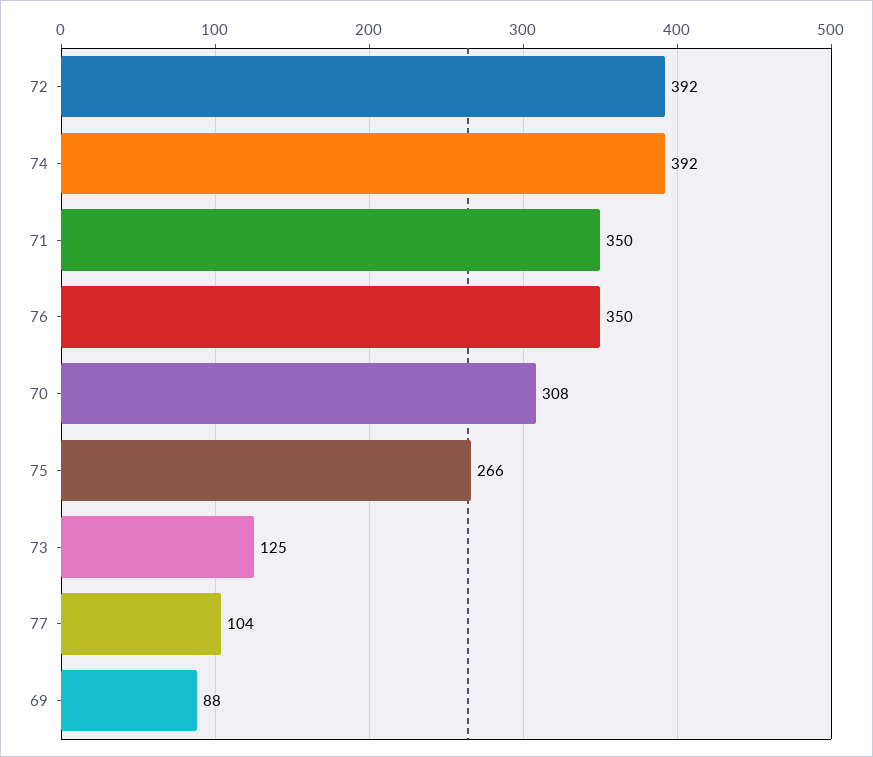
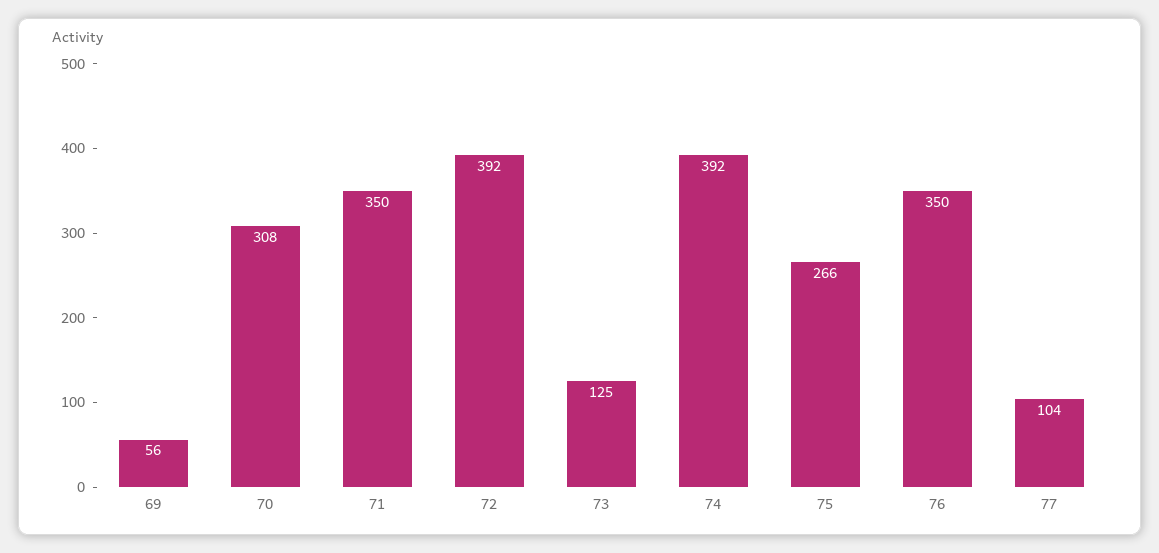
  {
    "72": 392,
    "74": 392,
    "71": 350,
    "76": 350,
    "70": 308,
    "75": 266,
    "73": 125,
    "77": 104,
-   "69": 88
+   "69": 56
  }

